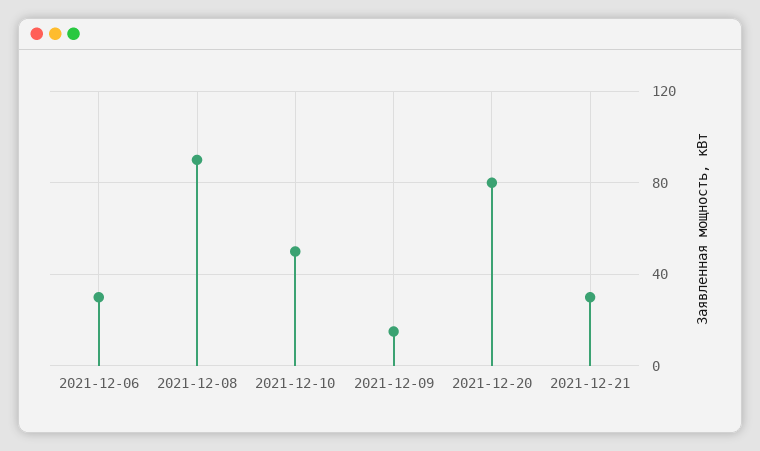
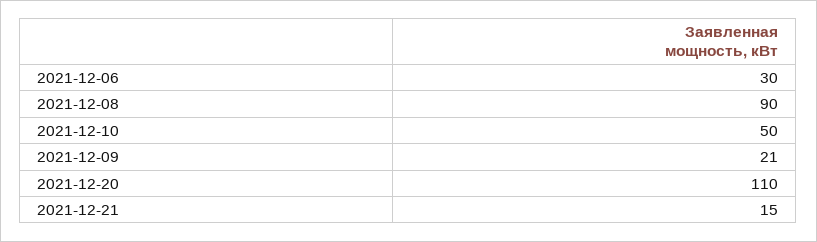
  {
    "2021-12-06": 30,
    "2021-12-08": 90,
    "2021-12-10": 50,
-   "2021-12-09": 15,
+   "2021-12-09": 21,
-   "2021-12-20": 80,
+   "2021-12-20": 110,
-   "2021-12-21": 30
+   "2021-12-21": 15
  }

